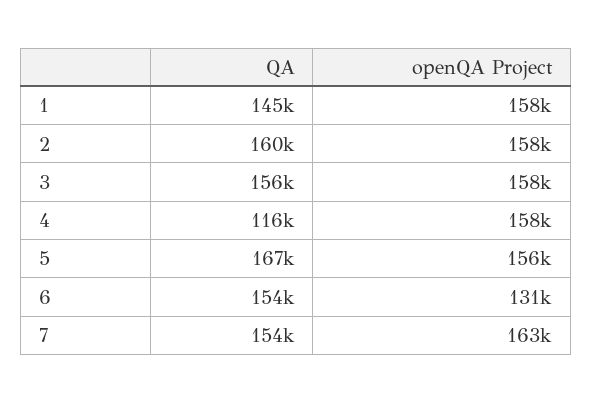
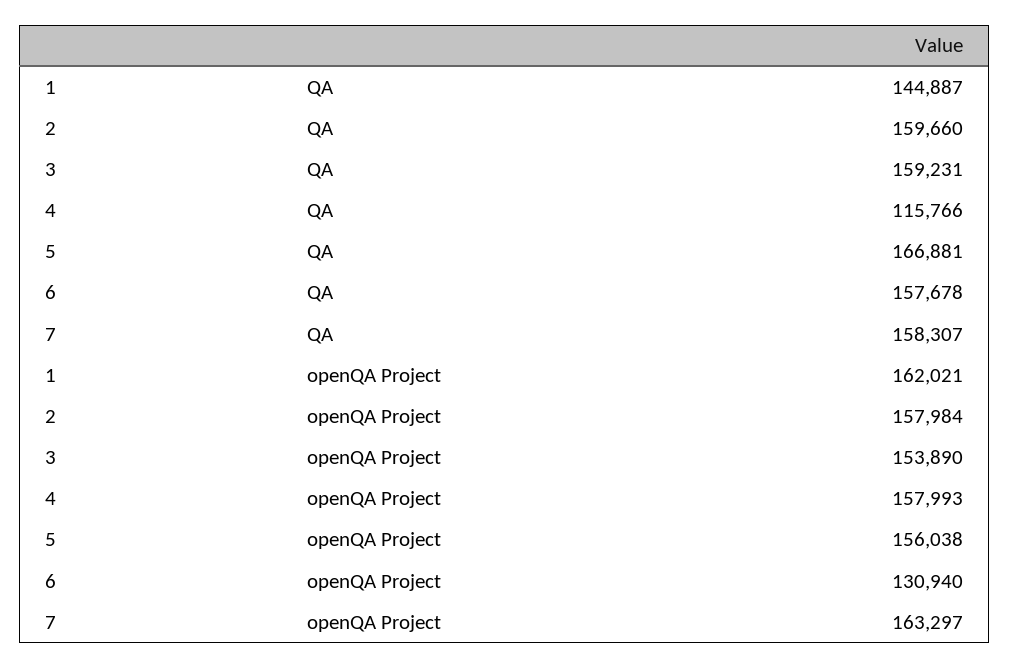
  {
    "QA": {
      "1": 144887,
      "2": 159660,
-     "3": 156000,
+     "3": 159231,
      "4": 115766,
      "5": 166881,
-     "6": 154000,
+     "6": 157678,
-     "7": 154000
+     "7": 158307
    },
    "openQA Project": {
-     "1": 158000,
+     "1": 162021,
      "2": 157984,
-     "3": 158000,
+     "3": 153890,
      "4": 157993,
      "5": 156038,
      "6": 130940,
      "7": 163297
    }
  }

